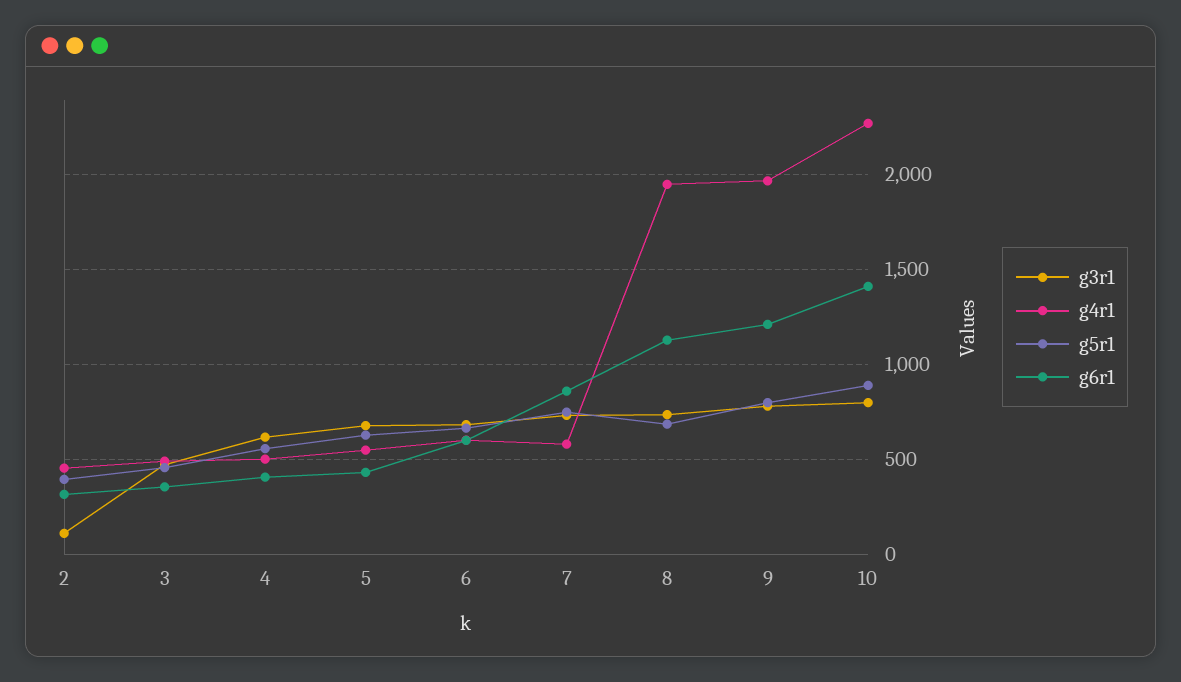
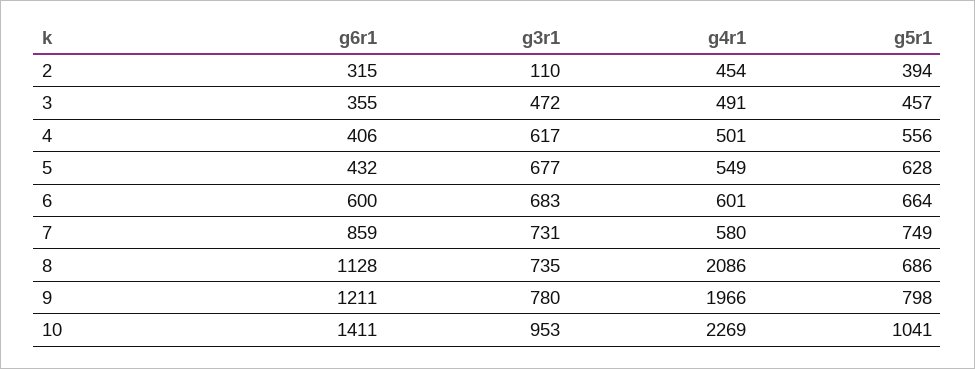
  {
    "g3r1": {
      "2": 110,
      "3": 472,
      "4": 617,
      "5": 677,
      "6": 683,
      "7": 731,
      "8": 735,
      "9": 780,
-     "10": 800
+     "10": 953
    },
    "g4r1": {
      "2": 454,
      "3": 491,
      "4": 501,
      "5": 549,
      "6": 601,
      "7": 580,
-     "8": 1950,
+     "8": 2086,
      "9": 1966,
      "10": 2269
    },
    "g5r1": {
      "2": 394,
      "3": 457,
      "4": 556,
      "5": 628,
      "6": 664,
      "7": 749,
      "8": 686,
      "9": 798,
-     "10": 900
+     "10": 1041
    },
    "g6r1": {
      "2": 315,
      "3": 355,
      "4": 406,
      "5": 432,
      "6": 600,
      "7": 859,
      "8": 1128,
      "9": 1211,
      "10": 1411
    }
  }

